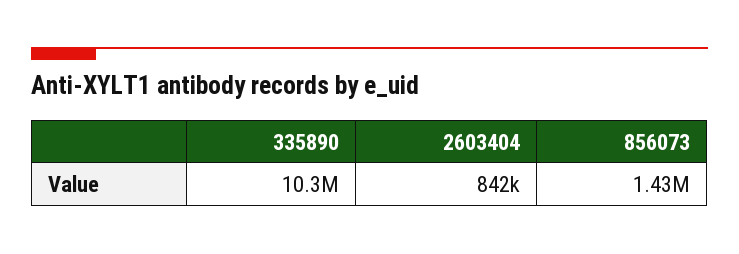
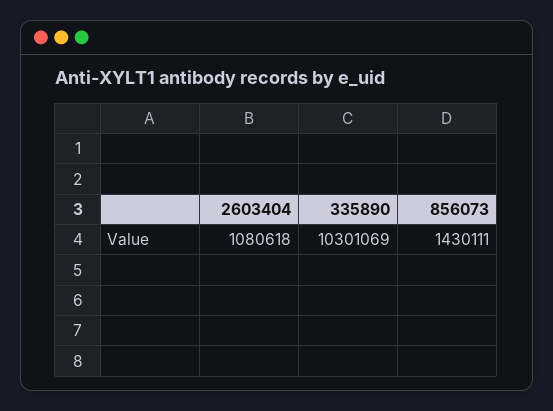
  {
    "335890": 10301069,
-   "2603404": 842000,
+   "2603404": 1080618,
    "856073": 1430111
  }

